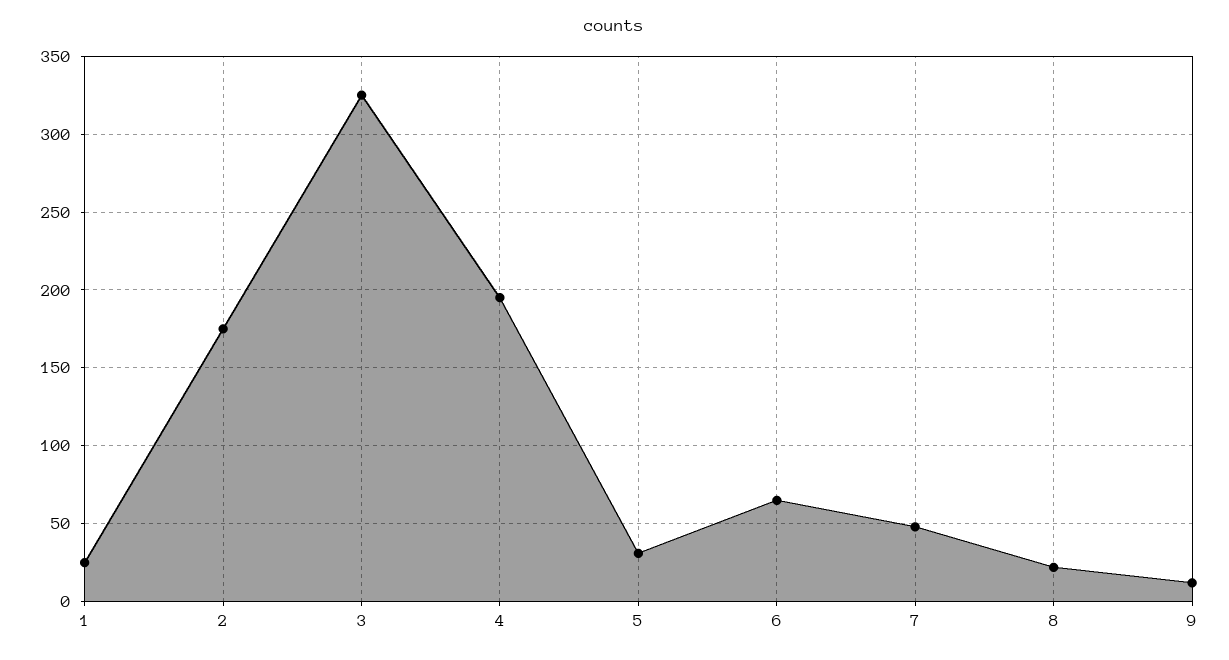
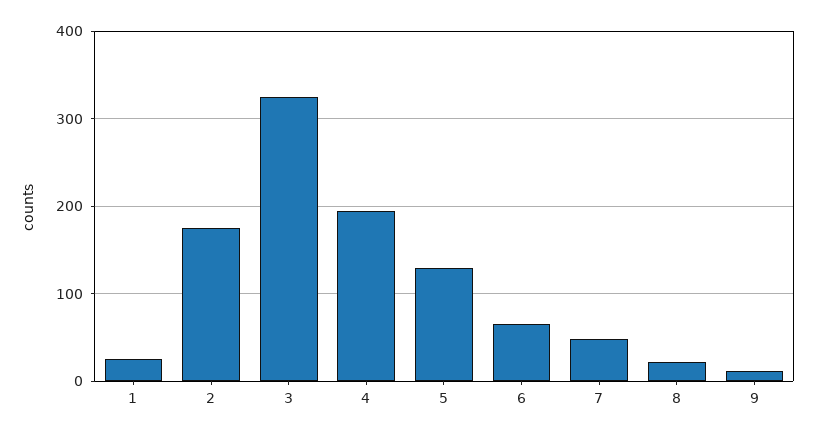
  {
    "1": 25,
    "2": 175,
    "3": 325,
    "4": 195,
-   "5": 30,
+   "5": 130,
    "6": 65,
    "7": 50,
    "8": 20,
    "9": 10
  }

